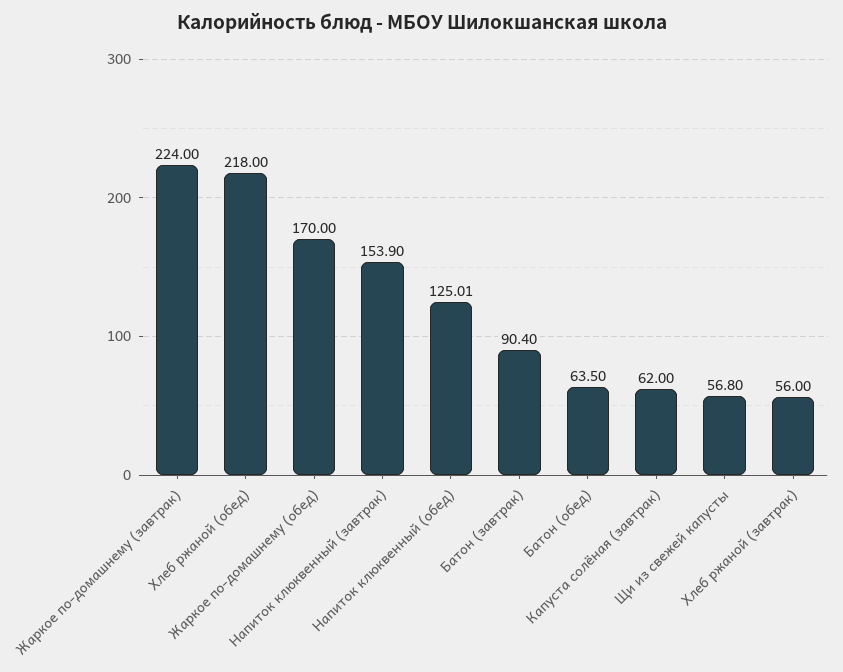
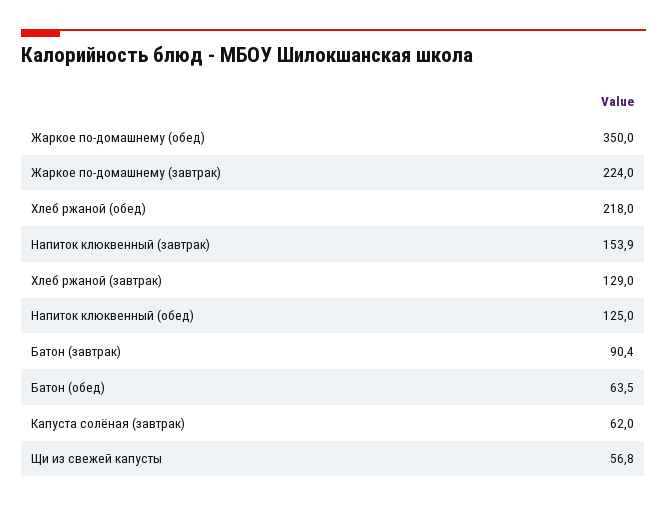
  {
    "Жаркое по-домашнему (завтрак)": 224,
    "Хлеб ржаной (обед)": 218,
-   "Жаркое по-домашнему (обед)": 170,
+   "Жаркое по-домашнему (обед)": 350,
    "Напиток клюквенный (завтрак)": 153.9,
-   "Напиток клюквенный (обед)": 125.01,
+   "Напиток клюквенный (обед)": 125,
    "Батон (завтрак)": 90.4,
    "Батон (обед)": 63.5,
    "Капуста солёная (завтрак)": 62,
    "Щи из свежей капусты": 56.8,
-   "Хлеб ржаной (завтрак)": 56
+   "Хлеб ржаной (завтрак)": 129
  }

